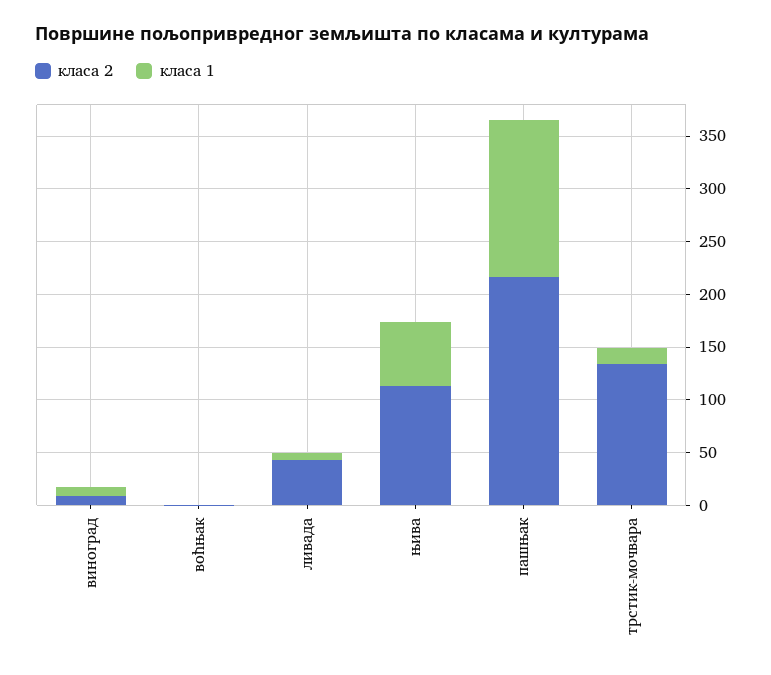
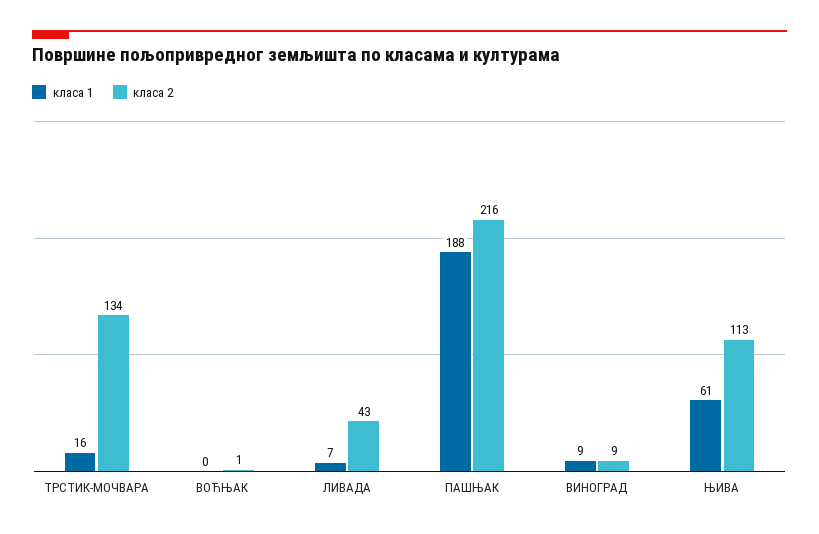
  {
    "класа 2": {
      "виноград": 9,
      "воћњак": 1,
      "ливада": 43,
      "њива": 113,
      "пашњак": 216,
      "трстик-мочвара": 134
    },
    "класа 1": {
      "виноград": 9,
      "воћњак": 0,
      "ливада": 7,
      "њива": 61,
-     "пашњак": 150,
+     "пашњак": 188,
      "трстик-мочвара": 16
    }
  }

